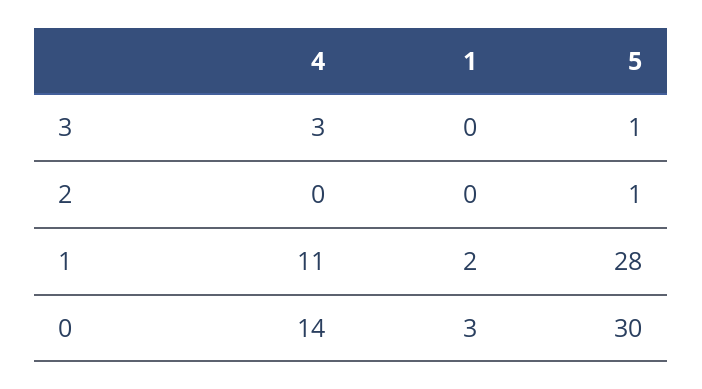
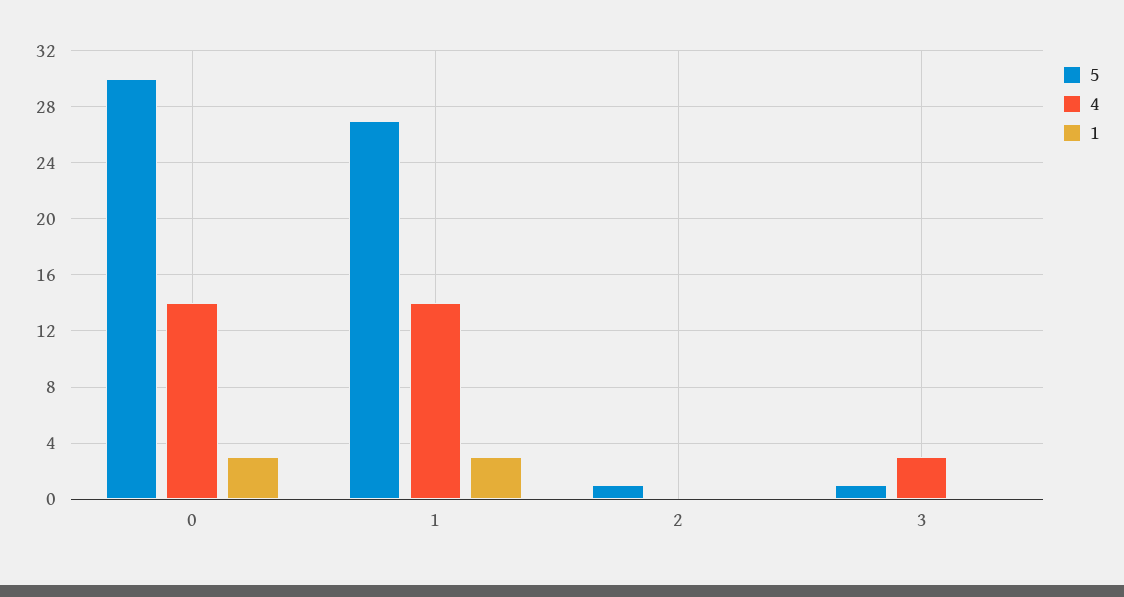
  {
    "4": {
      "3": 3,
      "2": 0,
-     "1": 11,
+     "1": 14,
      "0": 14
    },
    "1": {
      "3": 0,
      "2": 0,
-     "1": 2,
+     "1": 3,
      "0": 3
    },
    "5": {
      "3": 1,
      "2": 1,
-     "1": 28,
+     "1": 27,
      "0": 30
    }
  }

